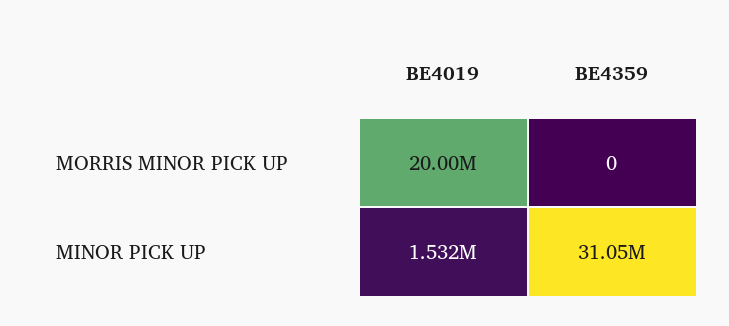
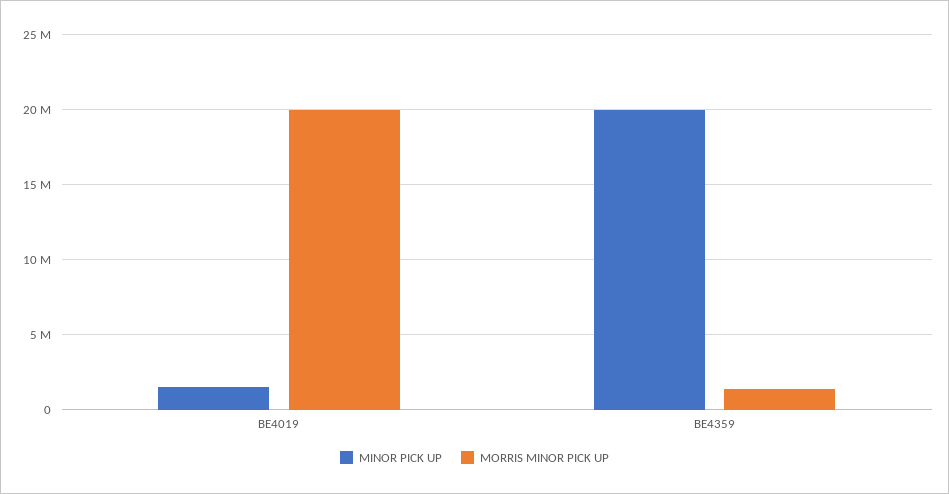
  {
    "MORRIS MINOR PICK UP": {
      "BE4019": 20000000,
-     "BE4359": 0
+     "BE4359": 1500000
    },
    "MINOR PICK UP": {
      "BE4019": 1532000,
-     "BE4359": 31050000
+     "BE4359": 20000000
    }
  }

